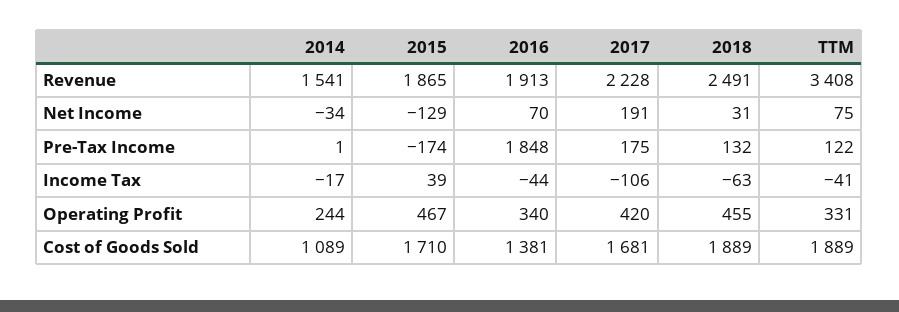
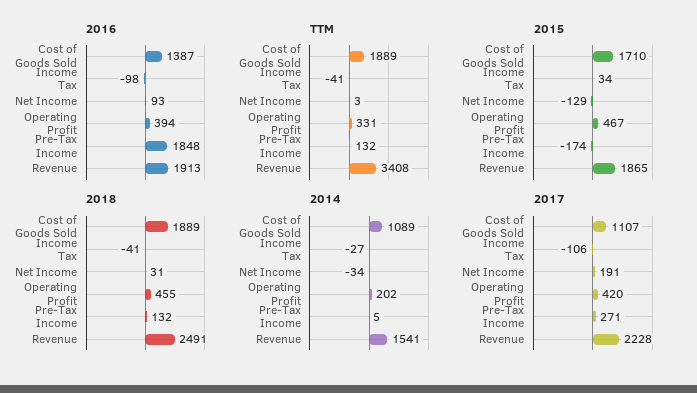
  {
    "2014": {
      "Revenue": 1541,
      "Net Income": -34,
-     "Pre-Tax Income": 1,
+     "Pre-Tax Income": 5,
-     "Income Tax": -17,
+     "Income Tax": -27,
-     "Operating Profit": 244,
+     "Operating Profit": 202,
      "Cost of Goods Sold": 1089
    },
    "2015": {
      "Revenue": 1865,
      "Net Income": -129,
      "Pre-Tax Income": -174,
-     "Income Tax": 39,
+     "Income Tax": 34,
      "Operating Profit": 467,
      "Cost of Goods Sold": 1710
    },
    "2016": {
      "Revenue": 1913,
-     "Net Income": 70,
+     "Net Income": 93,
      "Pre-Tax Income": 1848,
-     "Income Tax": -44,
+     "Income Tax": -98,
-     "Operating Profit": 340,
+     "Operating Profit": 394,
-     "Cost of Goods Sold": 1381
+     "Cost of Goods Sold": 1387
    },
    "2017": {
      "Revenue": 2228,
      "Net Income": 191,
-     "Pre-Tax Income": 175,
+     "Pre-Tax Income": 271,
      "Income Tax": -106,
      "Operating Profit": 420,
-     "Cost of Goods Sold": 1681
+     "Cost of Goods Sold": 1107
    },
    "2018": {
      "Revenue": 2491,
      "Net Income": 31,
      "Pre-Tax Income": 132,
-     "Income Tax": -63,
+     "Income Tax": -41,
      "Operating Profit": 455,
      "Cost of Goods Sold": 1889
    },
    "TTM": {
      "Revenue": 3408,
-     "Net Income": 75,
+     "Net Income": 3,
-     "Pre-Tax Income": 122,
+     "Pre-Tax Income": 132,
      "Income Tax": -41,
      "Operating Profit": 331,
      "Cost of Goods Sold": 1889
    }
  }

